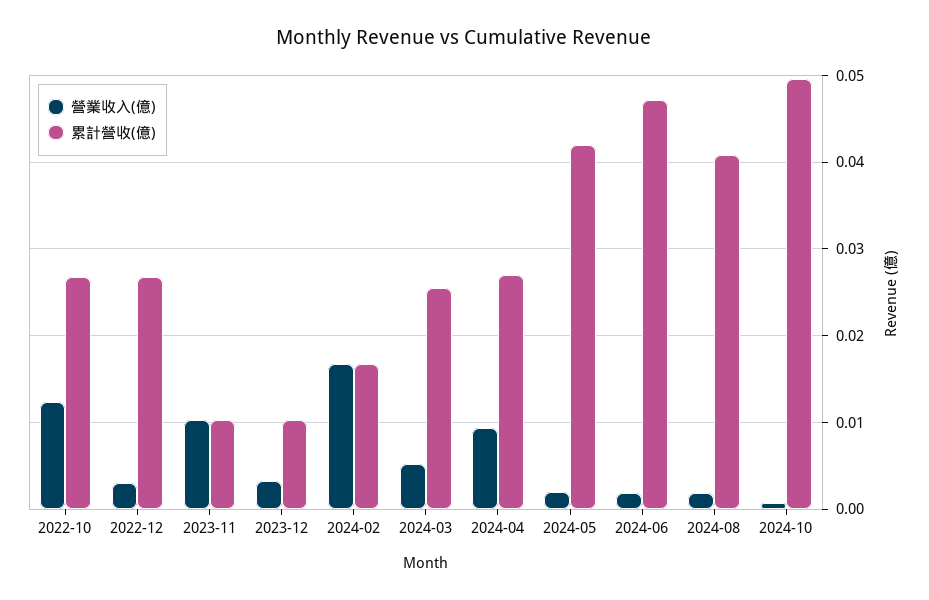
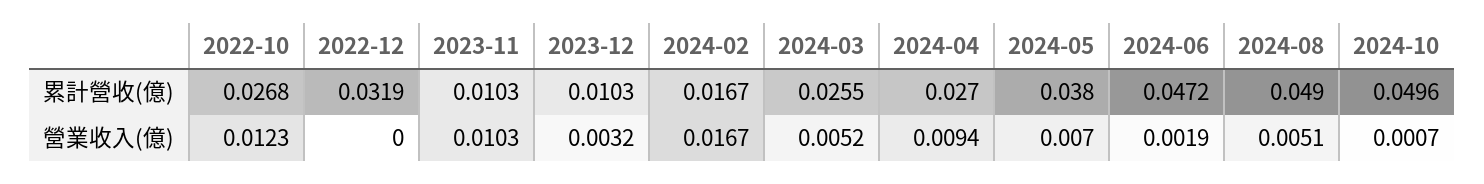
  {
    "營業收入(億)": {
      "2022-10": 0.0123,
-     "2022-12": 0.003,
+     "2022-12": 0,
      "2023-11": 0.0103,
      "2023-12": 0.0032,
      "2024-02": 0.0167,
      "2024-03": 0.0052,
      "2024-04": 0.0094,
-     "2024-05": 0.002,
+     "2024-05": 0.007,
      "2024-06": 0.0019,
-     "2024-08": 0.002,
+     "2024-08": 0.0051,
      "2024-10": 0.0007
    },
    "累計營收(億)": {
      "2022-10": 0.0268,
-     "2022-12": 0.027,
+     "2022-12": 0.0319,
      "2023-11": 0.0103,
      "2023-12": 0.0103,
      "2024-02": 0.0167,
      "2024-03": 0.0255,
      "2024-04": 0.027,
-     "2024-05": 0.042,
+     "2024-05": 0.038,
      "2024-06": 0.0472,
-     "2024-08": 0.041,
+     "2024-08": 0.049,
      "2024-10": 0.0496
    }
  }

